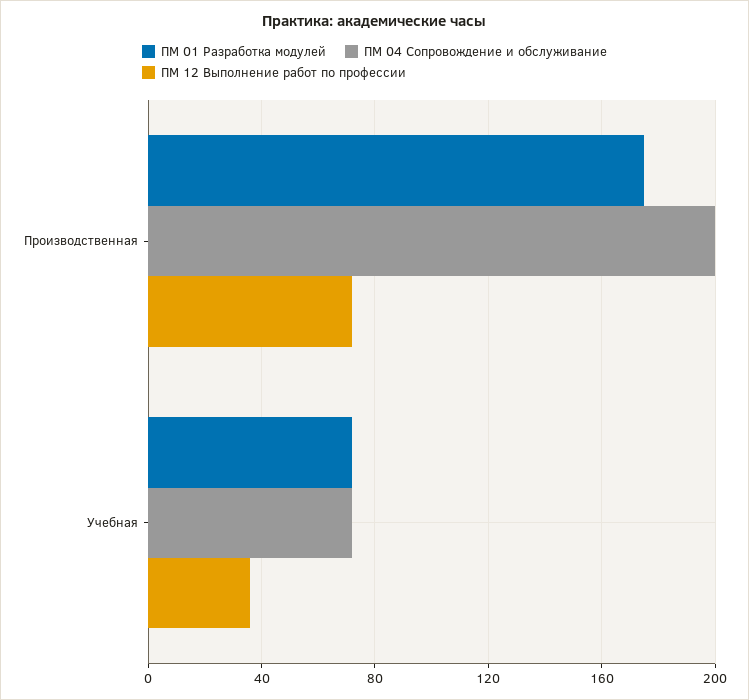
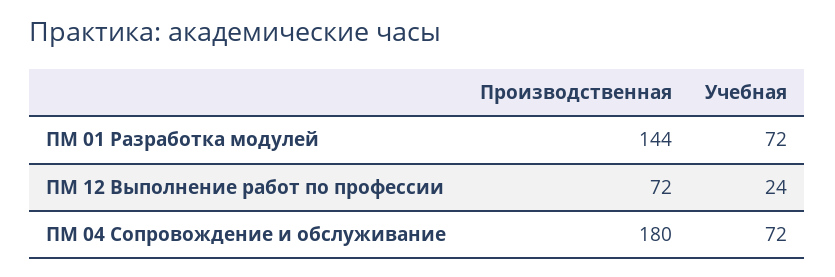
  {
    "ПМ 01 Разработка модулей": {
-     "Производственная": 175,
+     "Производственная": 144,
      "Учебная": 72
    },
    "ПМ 04 Сопровождение и обслуживание": {
-     "Производственная": 200,
+     "Производственная": 180,
      "Учебная": 72
    },
    "ПМ 12 Выполнение работ по профессии": {
      "Производственная": 72,
-     "Учебная": 35
+     "Учебная": 24
    }
  }

